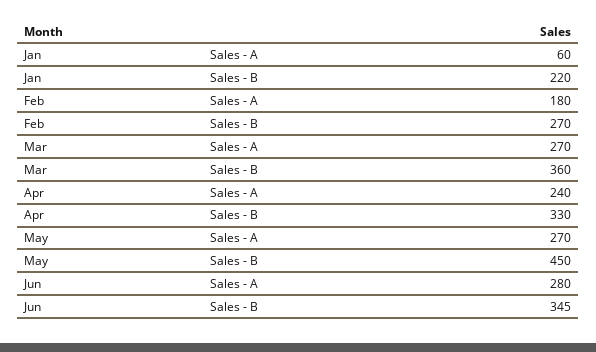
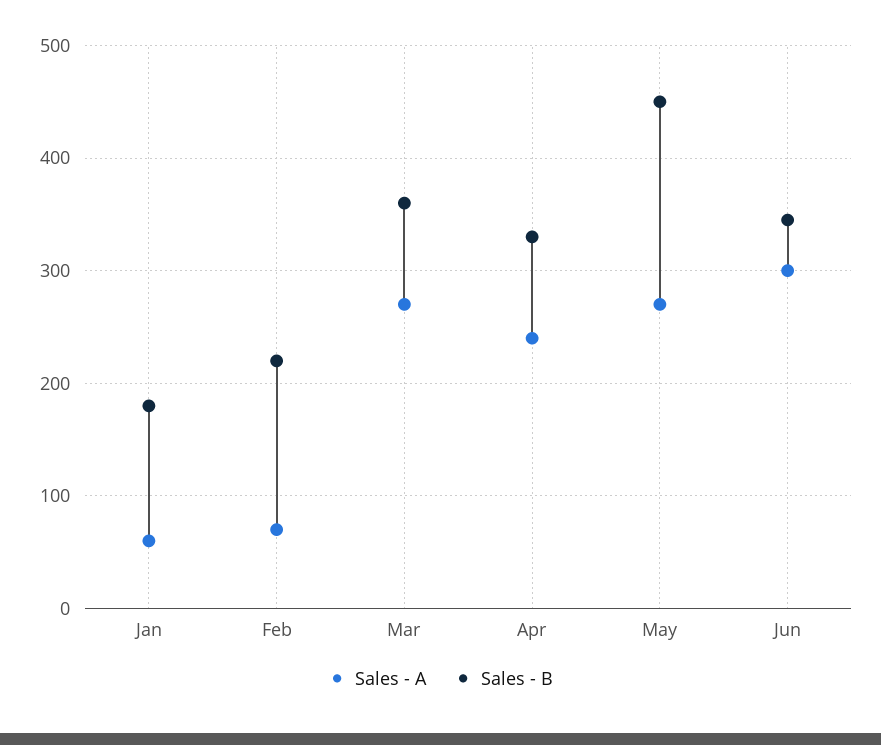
  {
    "Sales - A": {
      "Jan": 60,
-     "Feb": 180,
+     "Feb": 70,
      "Mar": 270,
      "Apr": 240,
      "May": 270,
-     "Jun": 280
+     "Jun": 300
    },
    "Sales - B": {
-     "Jan": 220,
+     "Jan": 180,
-     "Feb": 270,
+     "Feb": 220,
      "Mar": 360,
      "Apr": 330,
      "May": 450,
      "Jun": 345
    }
  }

